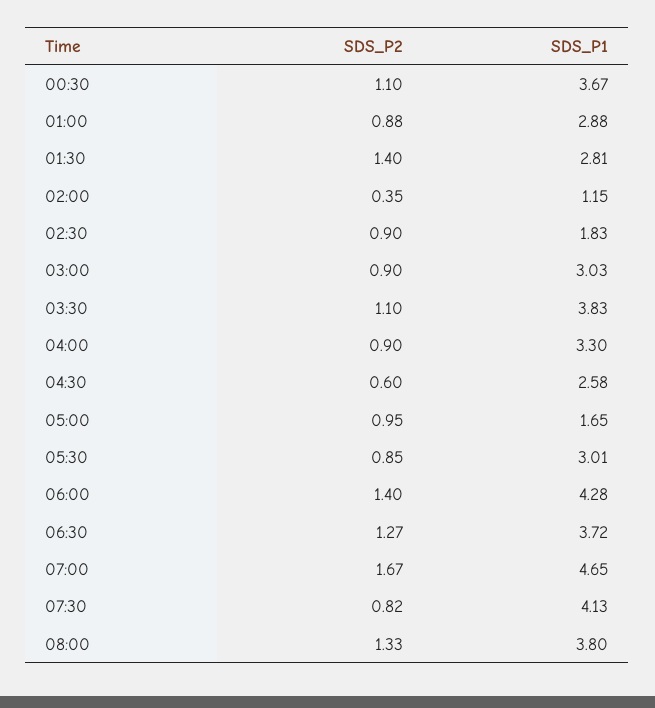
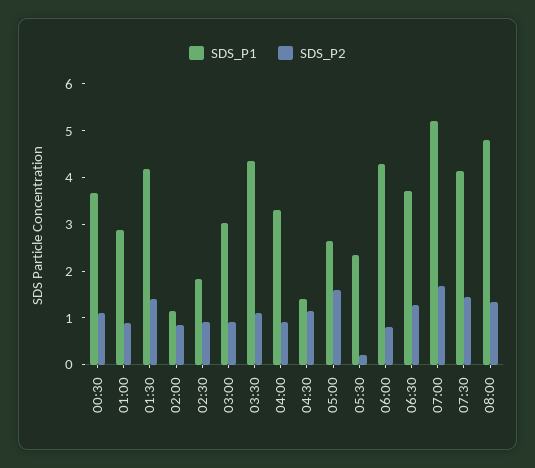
  {
    "SDS_P2": {
      "00:30": 1.1,
      "01:00": 0.88,
      "01:30": 1.4,
-     "02:00": 0.35,
+     "02:00": 0.8,
      "02:30": 0.9,
      "03:00": 0.9,
      "03:30": 1.1,
      "04:00": 0.9,
-     "04:30": 0.6,
+     "04:30": 1.2,
-     "05:00": 0.95,
+     "05:00": 1.6,
-     "05:30": 0.85,
+     "05:30": 0.2,
-     "06:00": 1.4,
+     "06:00": 0.8,
      "06:30": 1.27,
      "07:00": 1.67,
-     "07:30": 0.82,
+     "07:30": 1.4,
      "08:00": 1.33
    },
    "SDS_P1": {
      "00:30": 3.67,
      "01:00": 2.88,
-     "01:30": 2.81,
+     "01:30": 4.2,
      "02:00": 1.15,
      "02:30": 1.83,
      "03:00": 3.03,
-     "03:30": 3.83,
+     "03:30": 4.4,
      "04:00": 3.3,
-     "04:30": 2.58,
+     "04:30": 1.4,
-     "05:00": 1.65,
+     "05:00": 2.6,
-     "05:30": 3.01,
+     "05:30": 2.4,
      "06:00": 4.28,
      "06:30": 3.72,
-     "07:00": 4.65,
+     "07:00": 5.2,
      "07:30": 4.13,
-     "08:00": 3.8
+     "08:00": 4.8
    }
  }

